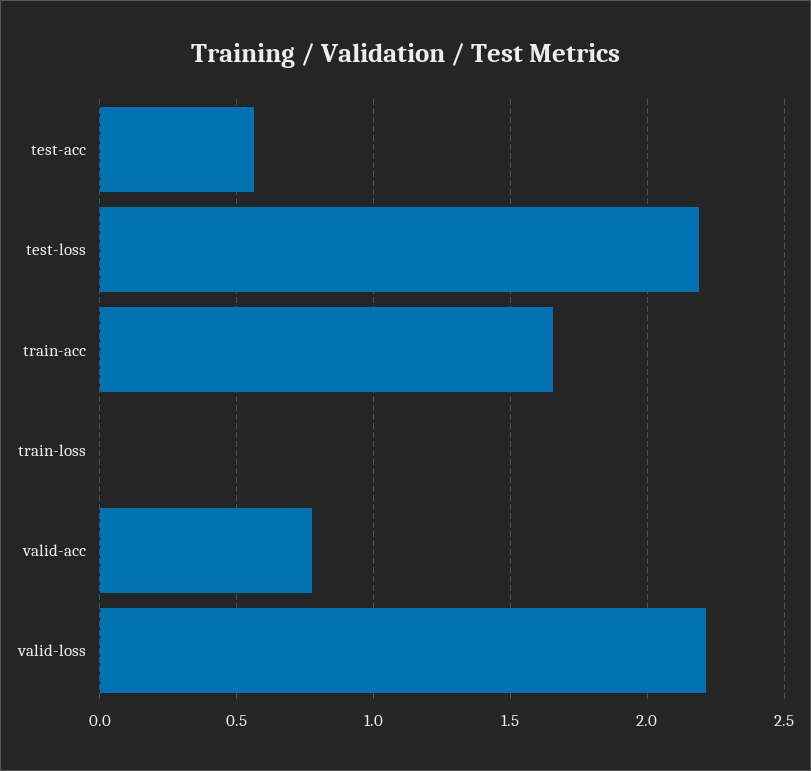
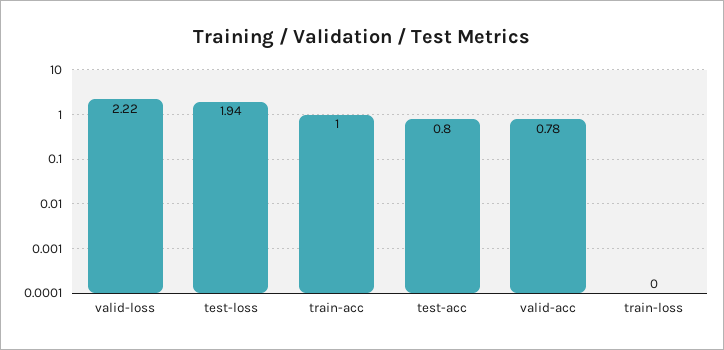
  {
-   "test-acc": 0.55,
+   "test-acc": 0.8,
-   "test-loss": 2.2,
+   "test-loss": 1.94,
-   "train-acc": 1.65,
+   "train-acc": 1,
    "train-loss": 0,
    "valid-acc": 0.78,
    "valid-loss": 2.22
  }

